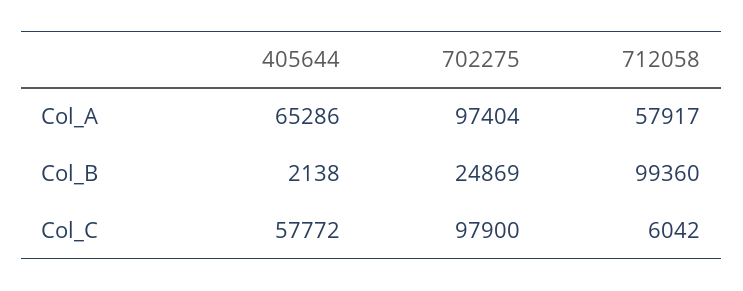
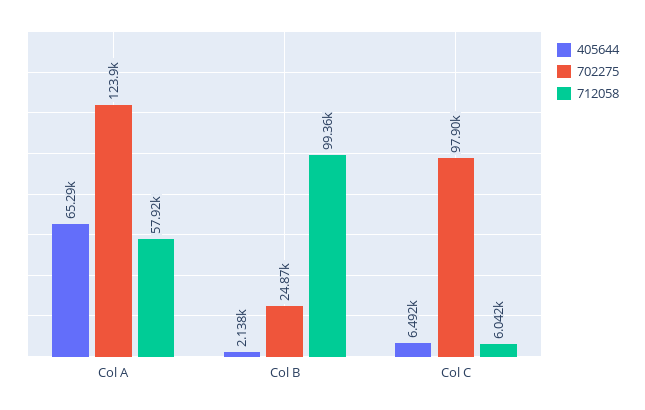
  {
    "405644": {
      "Col_A": 65286,
      "Col_B": 2138,
-     "Col_C": 57772
+     "Col_C": 6492
    },
    "702275": {
-     "Col_A": 97404,
+     "Col_A": 123900,
      "Col_B": 24869,
      "Col_C": 97900
    },
    "712058": {
      "Col_A": 57917,
      "Col_B": 99360,
      "Col_C": 6042
    }
  }

